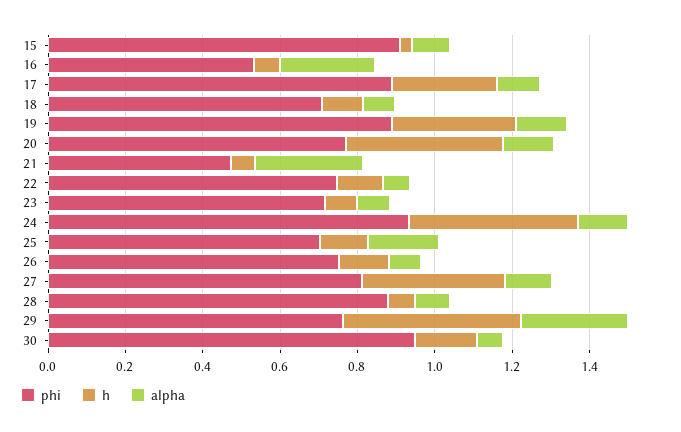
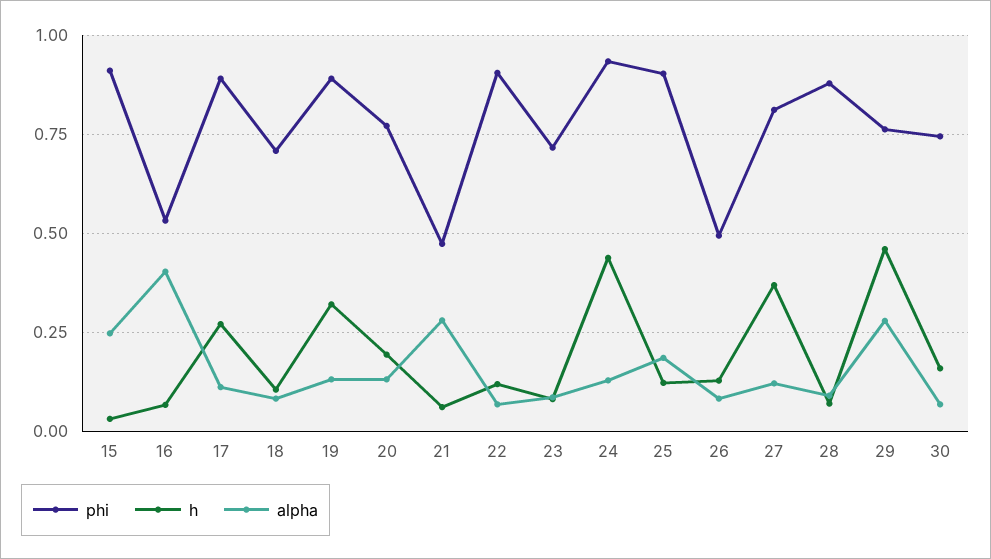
  {
    "phi": {
      "15": 0.9,
      "16": 0.525,
      "17": 0.9,
      "18": 0.7,
      "19": 0.9,
      "20": 0.775,
      "21": 0.475,
-     "22": 0.75,
+     "22": 0.9,
      "23": 0.725,
      "24": 0.925,
-     "25": 0.7,
+     "25": 0.9,
-     "26": 0.75,
+     "26": 0.5,
      "27": 0.8,
      "28": 0.875,
      "29": 0.75,
-     "30": 0.95
+     "30": 0.75
    },
    "h": {
      "15": 0.025,
      "16": 0.075,
      "17": 0.275,
      "18": 0.1,
      "19": 0.325,
-     "20": 0.4,
+     "20": 0.2,
      "21": 0.05,
      "22": 0.125,
      "23": 0.075,
      "24": 0.45,
      "25": 0.125,
      "26": 0.125,
      "27": 0.375,
      "28": 0.075,
      "29": 0.45,
      "30": 0.15
    },
    "alpha": {
-     "15": 0.1,
+     "15": 0.25,
-     "16": 0.25,
+     "16": 0.4,
      "17": 0.1,
      "18": 0.075,
      "19": 0.125,
      "20": 0.125,
      "21": 0.275,
      "22": 0.075,
      "23": 0.075,
      "24": 0.125,
      "25": 0.175,
      "26": 0.075,
      "27": 0.125,
      "28": 0.1,
      "29": 0.275,
      "30": 0.075
    }
  }

